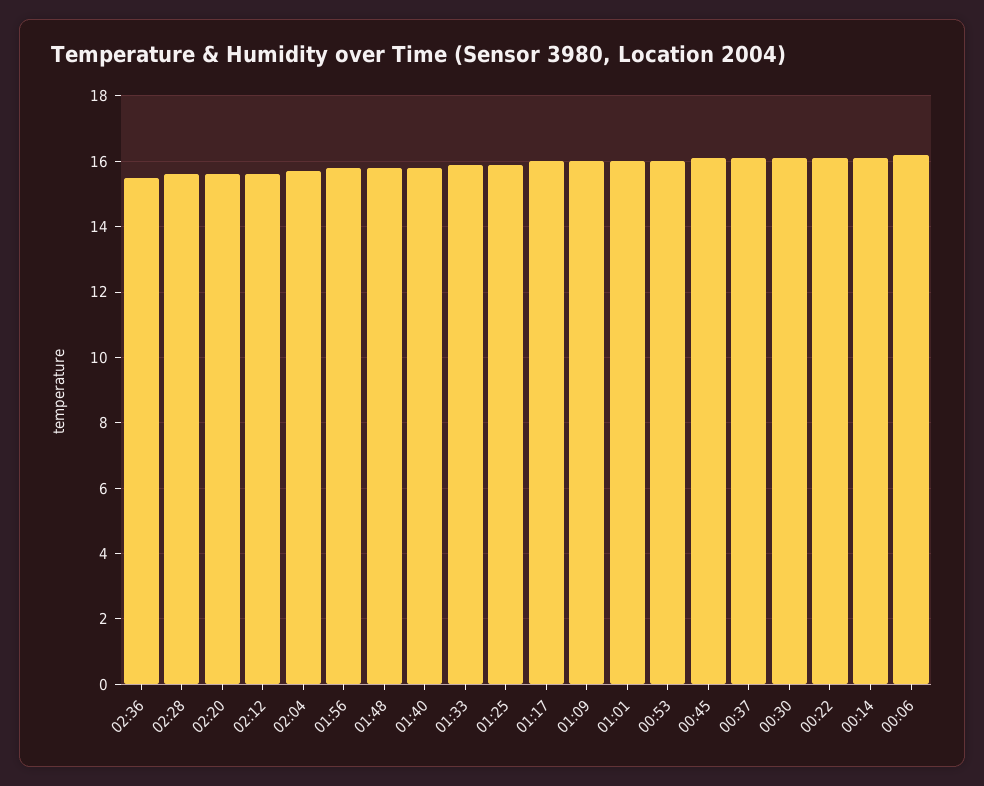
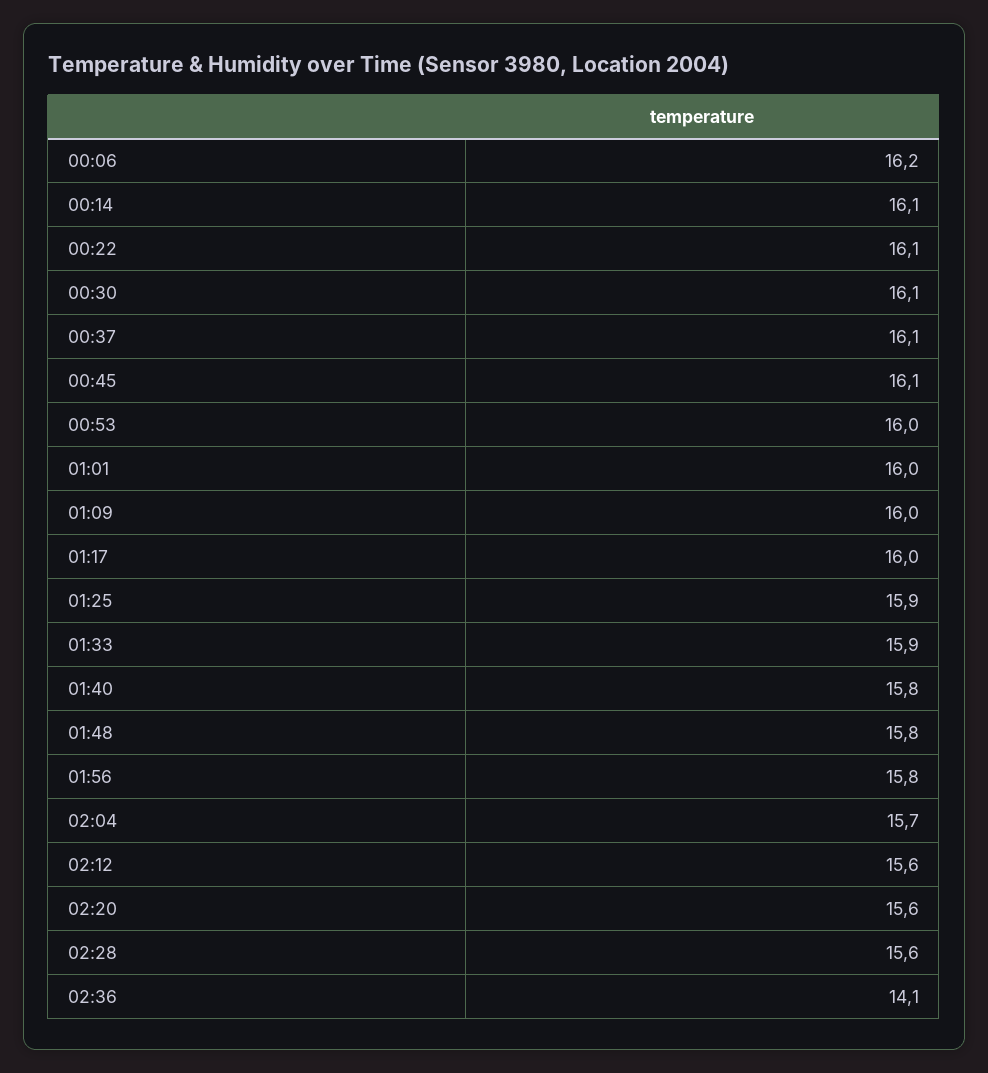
  {
-   "02:36": 15.5,
+   "02:36": 14.1,
    "02:28": 15.6,
    "02:20": 15.6,
    "02:12": 15.6,
    "02:04": 15.7,
    "01:56": 15.8,
    "01:48": 15.8,
    "01:40": 15.8,
    "01:33": 15.9,
    "01:25": 15.9,
    "01:17": 16,
    "01:09": 16,
    "01:01": 16,
    "00:53": 16,
    "00:45": 16.1,
    "00:37": 16.1,
    "00:30": 16.1,
    "00:22": 16.1,
    "00:14": 16.1,
    "00:06": 16.2
  }

